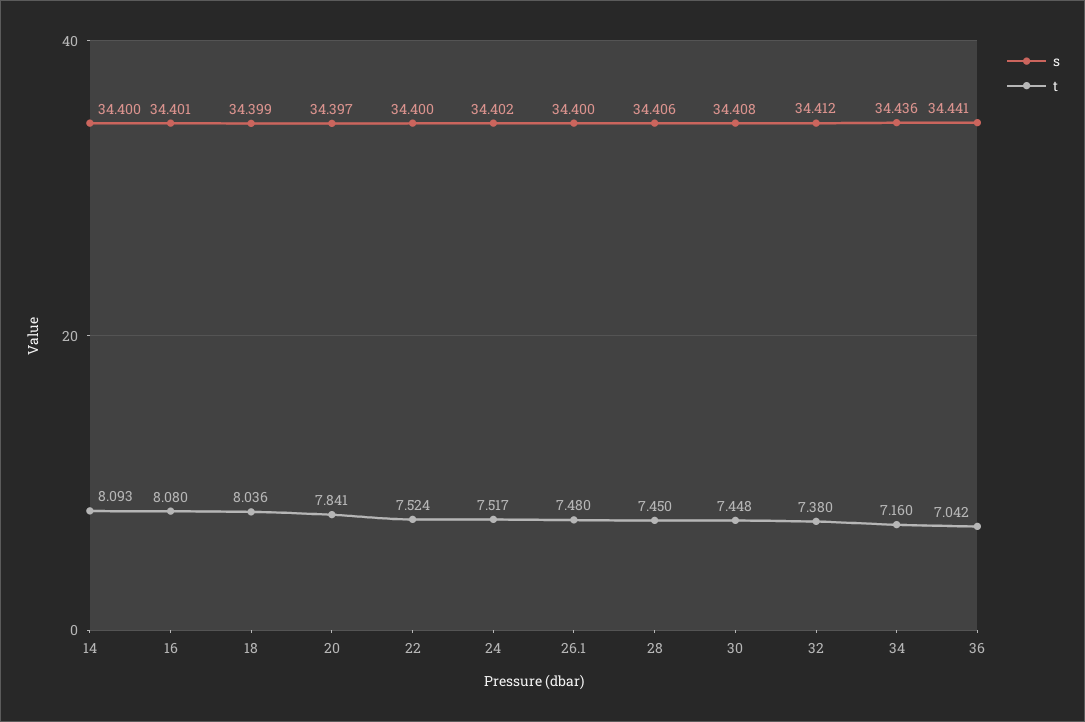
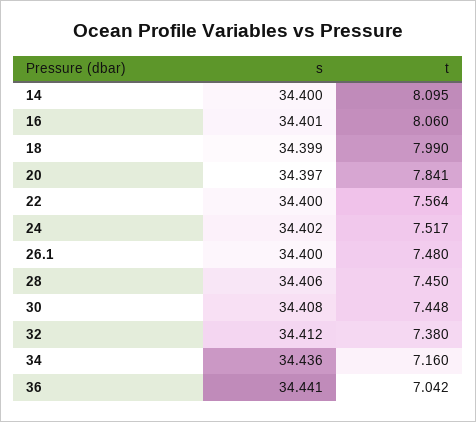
  {
    "s": {
      "14": 34.4,
      "16": 34.401,
      "18": 34.399,
      "20": 34.397,
      "22": 34.4,
      "24": 34.402,
      "26.1": 34.4,
      "28": 34.406,
      "30": 34.408,
      "32": 34.412,
      "34": 34.436,
      "36": 34.441
    },
    "t": {
-     "14": 8.093,
+     "14": 8.095,
-     "16": 8.08,
+     "16": 8.06,
-     "18": 8.036,
+     "18": 7.99,
      "20": 7.841,
-     "22": 7.524,
+     "22": 7.564,
      "24": 7.517,
      "26.1": 7.48,
      "28": 7.45,
      "30": 7.448,
      "32": 7.38,
      "34": 7.16,
      "36": 7.042
    }
  }

